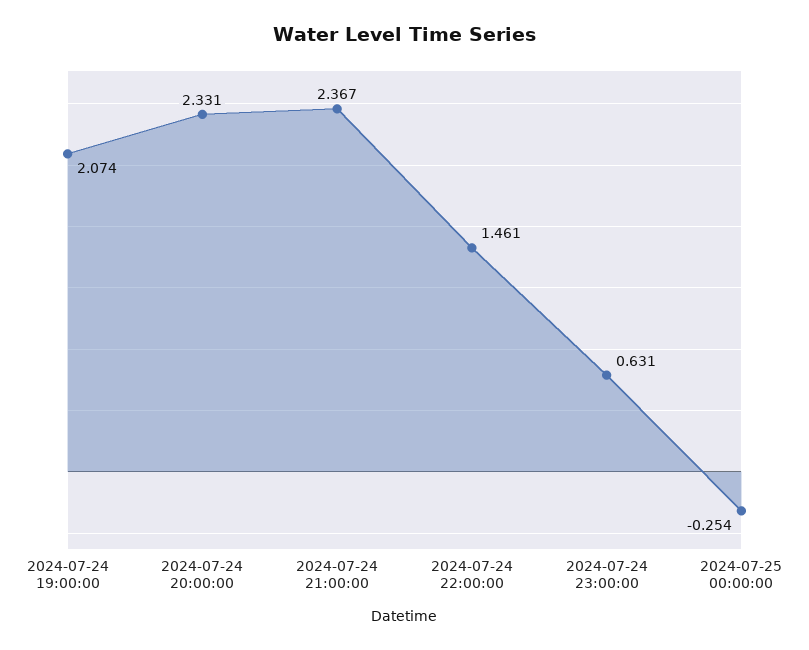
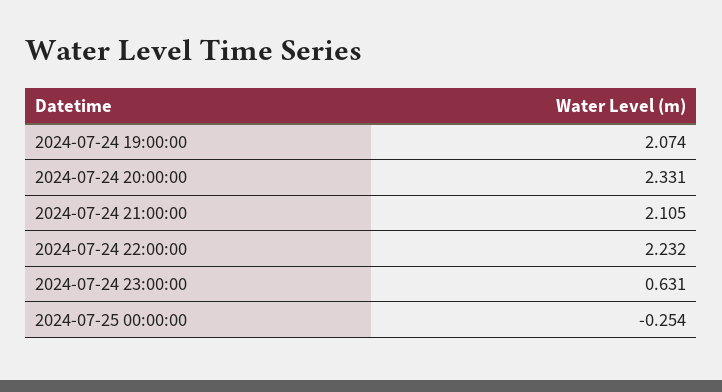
  {
    "2024-07-24 19:00:00": 2.074,
    "2024-07-24 20:00:00": 2.331,
-   "2024-07-24 21:00:00": 2.367,
+   "2024-07-24 21:00:00": 2.105,
-   "2024-07-24 22:00:00": 1.461,
+   "2024-07-24 22:00:00": 2.232,
    "2024-07-24 23:00:00": 0.631,
    "2024-07-25 00:00:00": -0.254
  }

